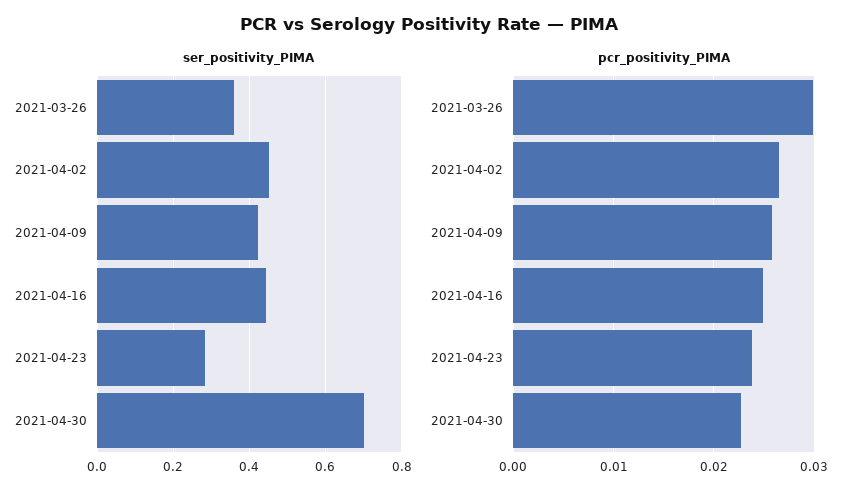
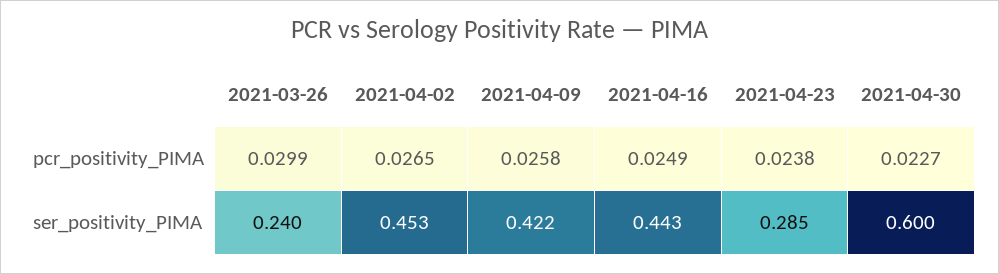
  {
    "ser_positivity_PIMA": {
-     "2021-03-26": 0.36,
+     "2021-03-26": 0.24,
      "2021-04-02": 0.453,
      "2021-04-09": 0.422,
      "2021-04-16": 0.443,
      "2021-04-23": 0.285,
-     "2021-04-30": 0.7
+     "2021-04-30": 0.6
    },
    "pcr_positivity_PIMA": {
      "2021-03-26": 0.0299,
      "2021-04-02": 0.0265,
      "2021-04-09": 0.0258,
      "2021-04-16": 0.0249,
      "2021-04-23": 0.0238,
      "2021-04-30": 0.0227
    }
  }

